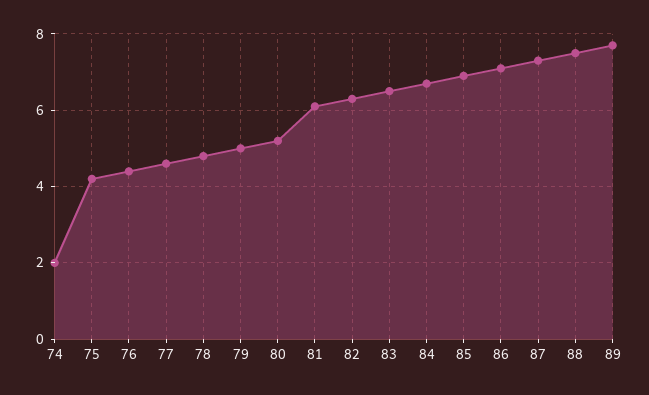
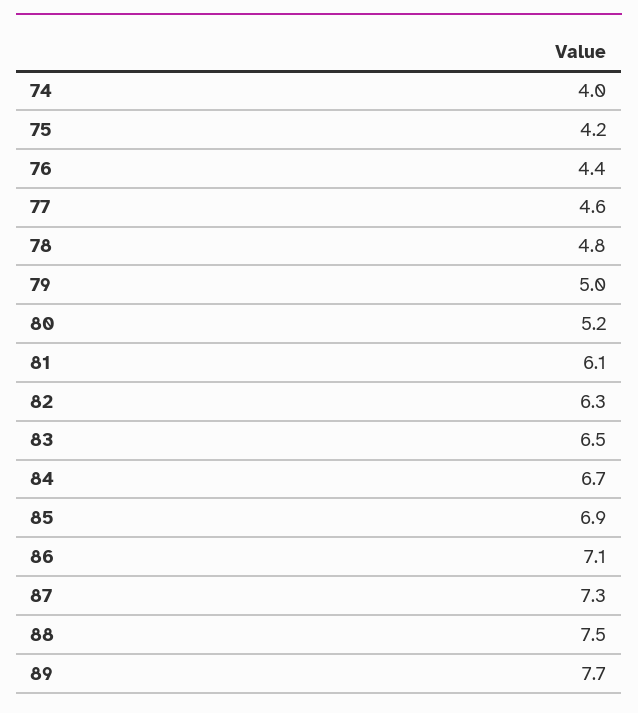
  {
-   "74": 2,
+   "74": 4,
    "75": 4.2,
    "76": 4.4,
    "77": 4.6,
    "78": 4.8,
    "79": 5,
    "80": 5.2,
    "81": 6.1,
    "82": 6.3,
    "83": 6.5,
    "84": 6.7,
    "85": 6.9,
    "86": 7.1,
    "87": 7.3,
    "88": 7.5,
    "89": 7.7
  }

